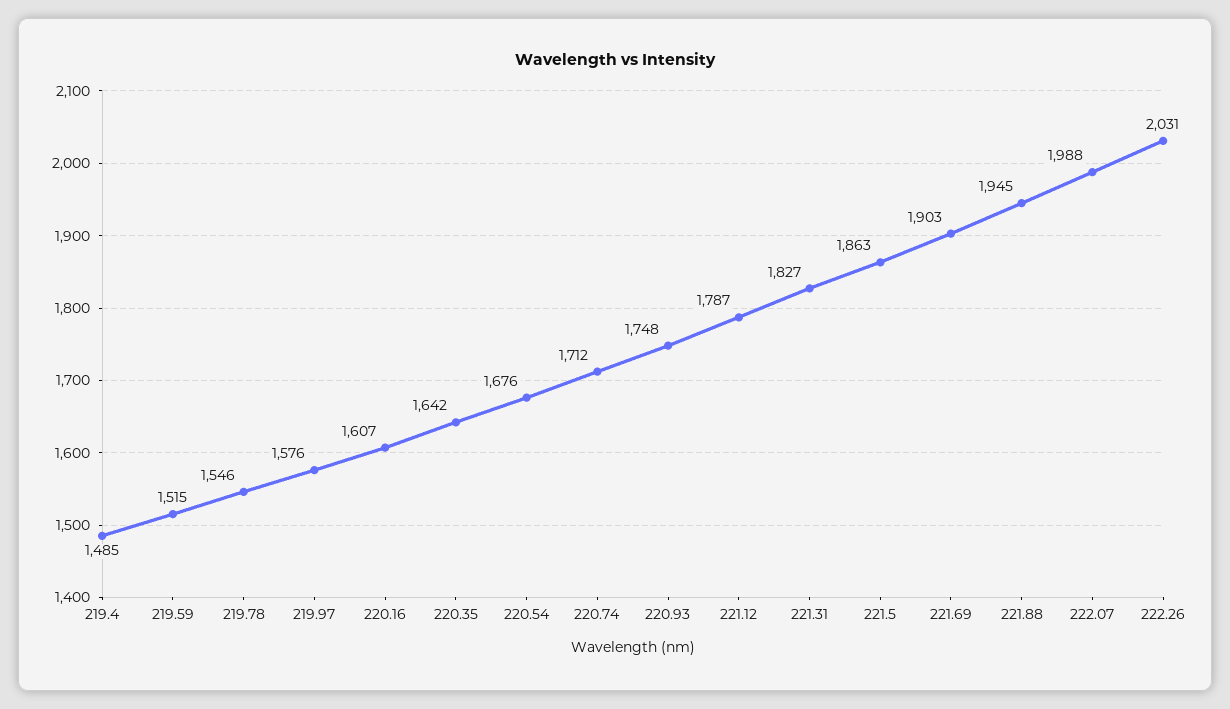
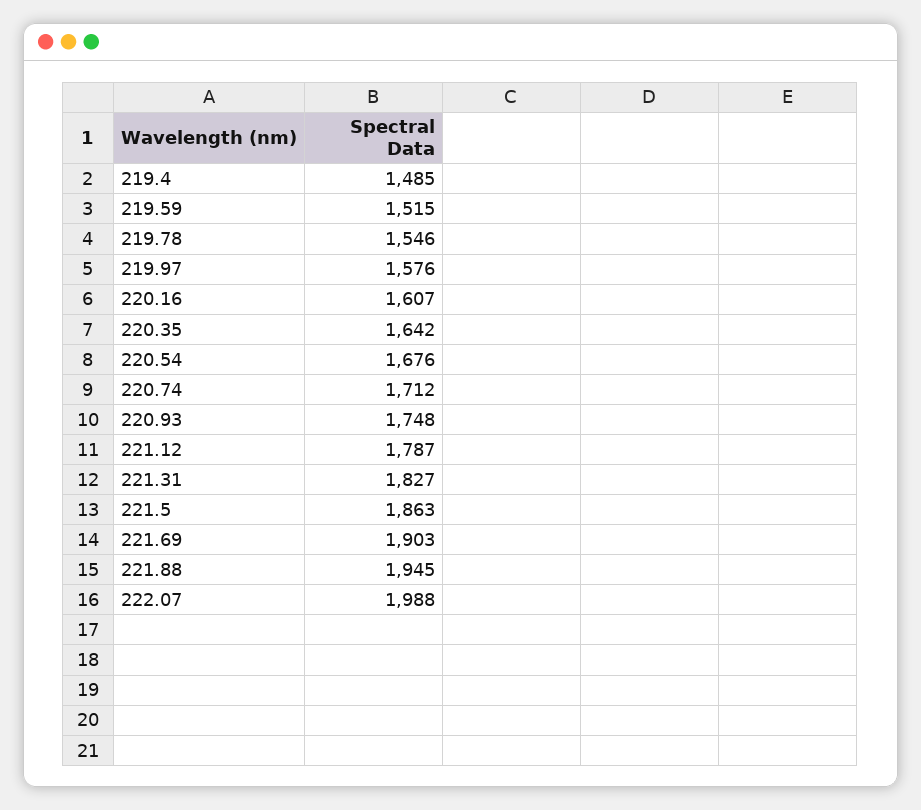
  {
    "219.4": 1485,
    "219.59": 1515,
    "219.78": 1546,
    "219.97": 1576,
    "220.16": 1607,
    "220.35": 1642,
    "220.54": 1676,
    "220.74": 1712,
    "220.93": 1748,
    "221.12": 1787,
    "221.31": 1827,
    "221.5": 1863,
    "221.69": 1903,
    "221.88": 1945,
-   "222.07": 1988,
+   "222.07": 1988
-   "222.26": 2031
  }

